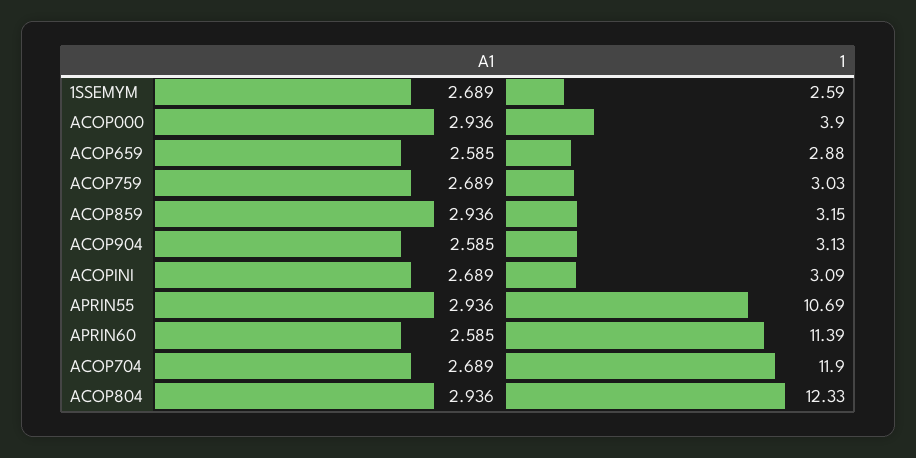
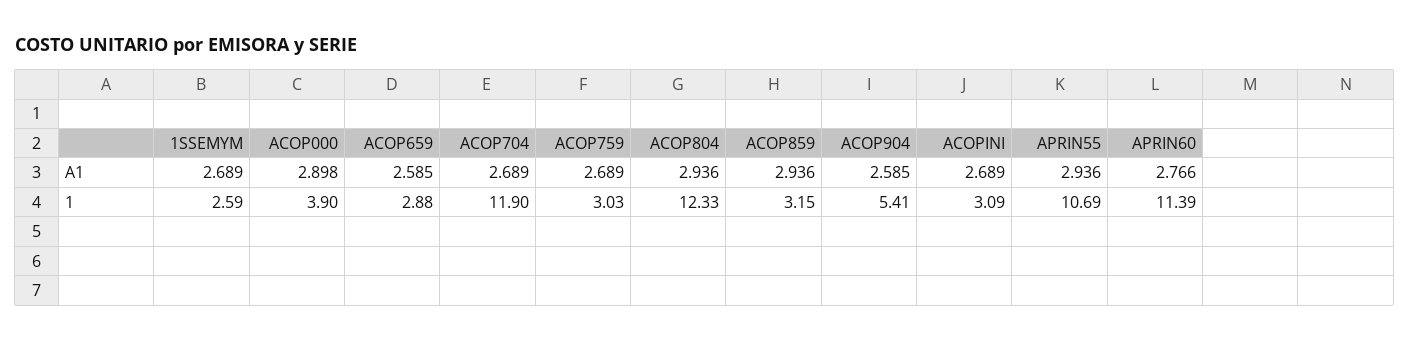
  {
    "A1": {
      "1SSEMYM": 2.689,
-     "ACOP000": 2.936,
+     "ACOP000": 2.898,
      "ACOP659": 2.585,
      "ACOP759": 2.689,
      "ACOP859": 2.936,
      "ACOP904": 2.585,
      "ACOPINI": 2.689,
      "APRIN55": 2.936,
-     "APRIN60": 2.585,
+     "APRIN60": 2.766,
      "ACOP704": 2.689,
      "ACOP804": 2.936
    },
    "1": {
      "1SSEMYM": 2.59,
      "ACOP000": 3.9,
      "ACOP659": 2.88,
      "ACOP759": 3.03,
      "ACOP859": 3.15,
-     "ACOP904": 3.13,
+     "ACOP904": 5.41,
      "ACOPINI": 3.09,
      "APRIN55": 10.69,
      "APRIN60": 11.39,
      "ACOP704": 11.9,
      "ACOP804": 12.33
    }
  }

